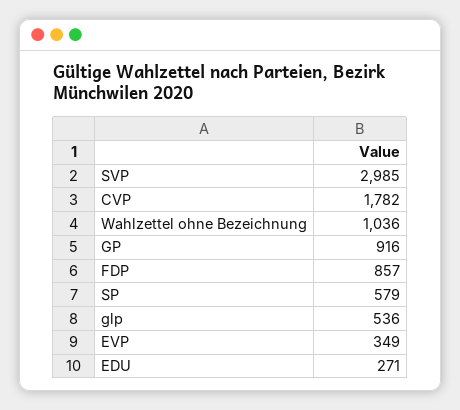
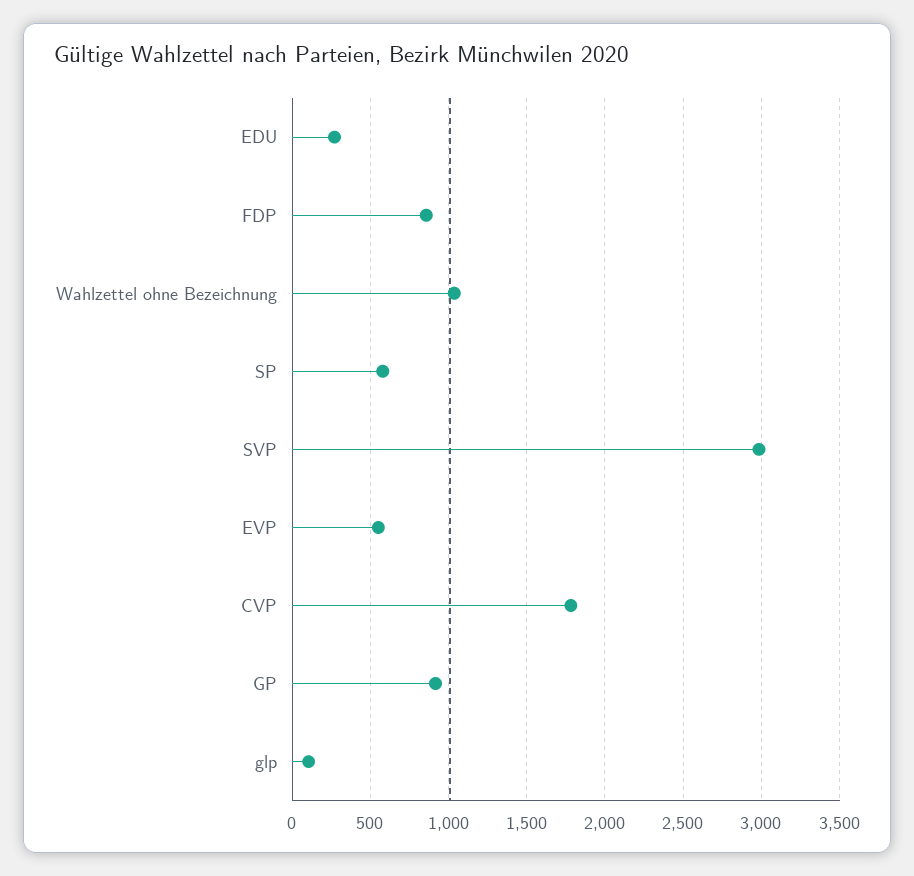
  {
    "SVP": 2985,
    "CVP": 1782,
    "Wahlzettel ohne Bezeichnung": 1036,
    "GP": 916,
    "FDP": 857,
    "SP": 579,
-   "glp": 536,
+   "glp": 100,
-   "EVP": 349,
+   "EVP": 550,
    "EDU": 271
  }

